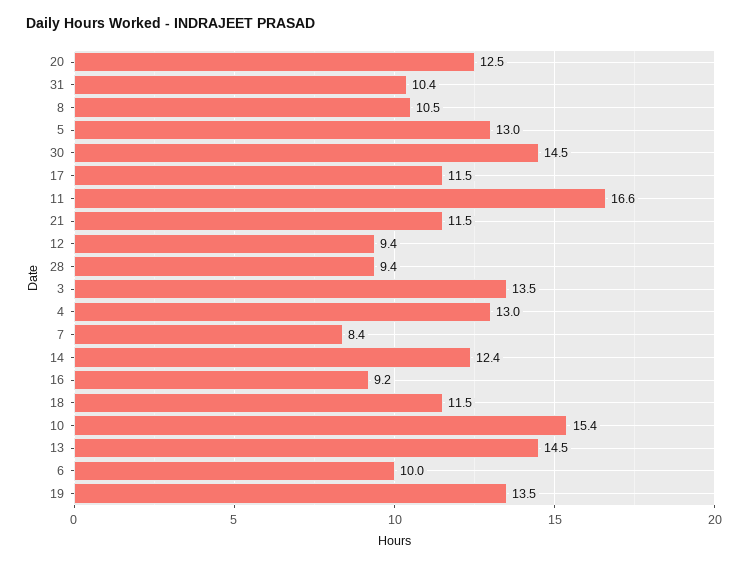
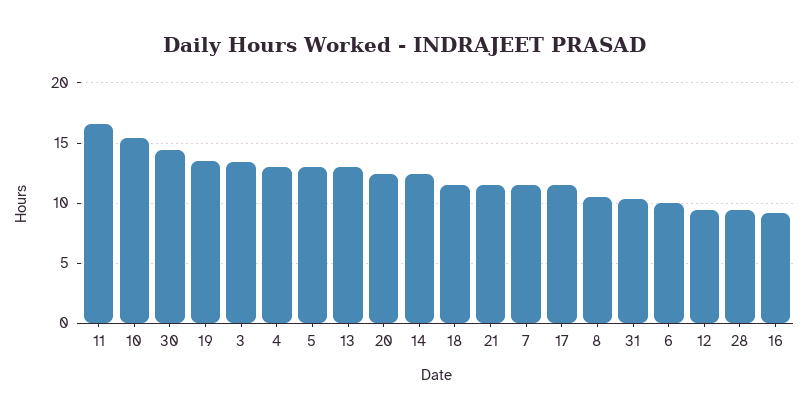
  {
    "20": 12.5,
    "31": 10.4,
    "8": 10.5,
    "5": 13,
    "30": 14.5,
    "17": 11.5,
    "11": 16.6,
    "21": 11.5,
    "12": 9.4,
    "28": 9.4,
    "3": 13.5,
    "4": 13,
-   "7": 8.4,
+   "7": 11.5,
    "14": 12.4,
    "16": 9.2,
    "18": 11.5,
    "10": 15.4,
-   "13": 14.5,
+   "13": 13,
    "6": 10,
    "19": 13.5
  }

